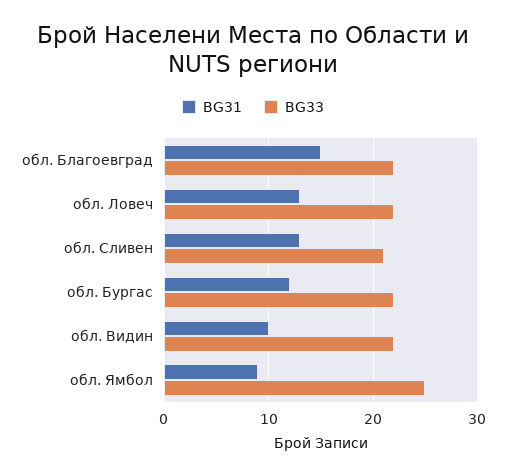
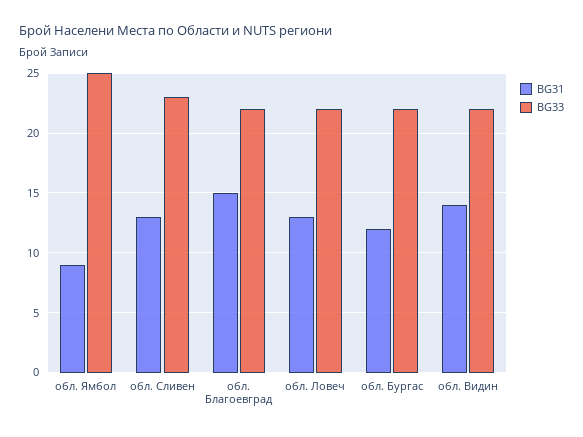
  {
    "BG31": {
      "обл. Благоевград": 15,
      "обл. Ловеч": 13,
      "обл. Сливен": 13,
      "обл. Бургас": 12,
-     "обл. Видин": 10,
+     "обл. Видин": 14,
      "обл. Ямбол": 9
    },
    "BG33": {
      "обл. Благоевград": 22,
      "обл. Ловеч": 22,
-     "обл. Сливен": 21,
+     "обл. Сливен": 23,
      "обл. Бургас": 22,
      "обл. Видин": 22,
      "обл. Ямбол": 25
    }
  }

